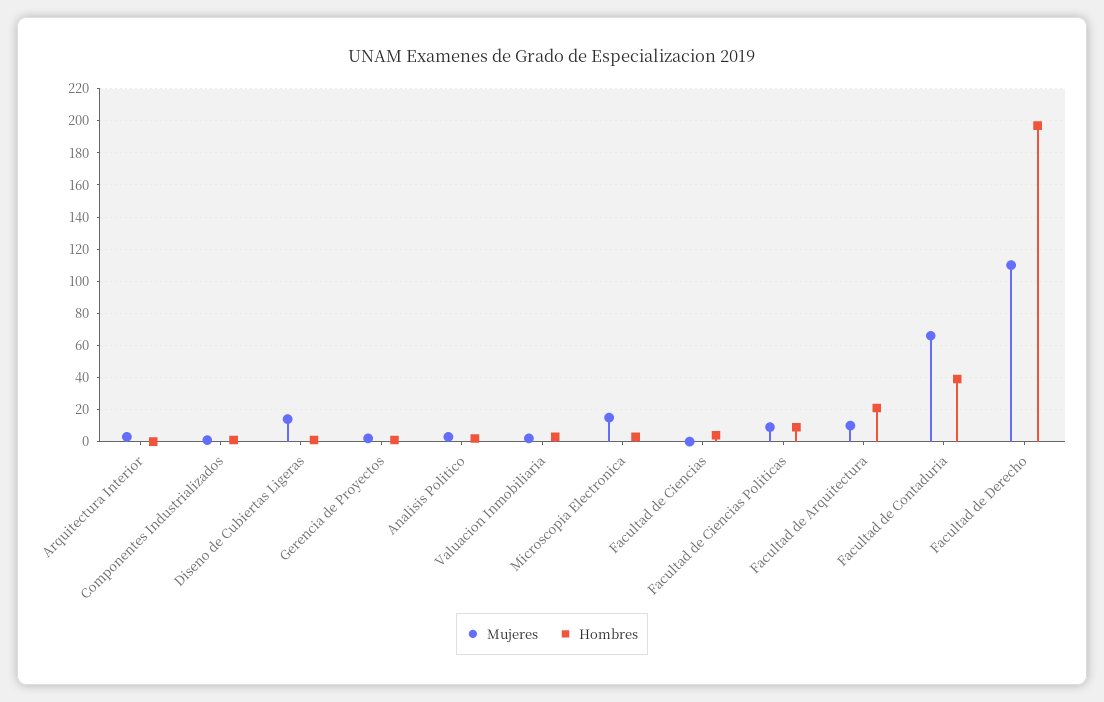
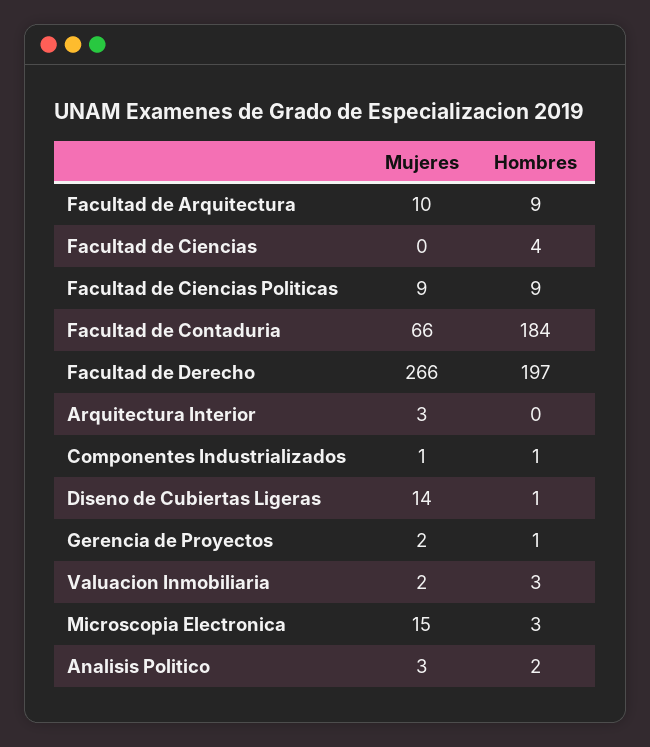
  {
    "Mujeres": {
      "Arquitectura Interior": 3,
      "Componentes Industrializados": 1,
      "Diseno de Cubiertas Ligeras": 14,
      "Gerencia de Proyectos": 2,
      "Analisis Politico": 3,
      "Valuacion Inmobiliaria": 2,
      "Microscopia Electronica": 15,
      "Facultad de Ciencias": 0,
      "Facultad de Ciencias Politicas": 9,
      "Facultad de Arquitectura": 10,
      "Facultad de Contaduria": 66,
-     "Facultad de Derecho": 110
+     "Facultad de Derecho": 266
    },
    "Hombres": {
      "Arquitectura Interior": 0,
      "Componentes Industrializados": 1,
      "Diseno de Cubiertas Ligeras": 1,
      "Gerencia de Proyectos": 1,
      "Analisis Politico": 2,
      "Valuacion Inmobiliaria": 3,
      "Microscopia Electronica": 3,
      "Facultad de Ciencias": 4,
      "Facultad de Ciencias Politicas": 9,
-     "Facultad de Arquitectura": 20,
+     "Facultad de Arquitectura": 9,
-     "Facultad de Contaduria": 40,
+     "Facultad de Contaduria": 184,
      "Facultad de Derecho": 197
    }
  }

